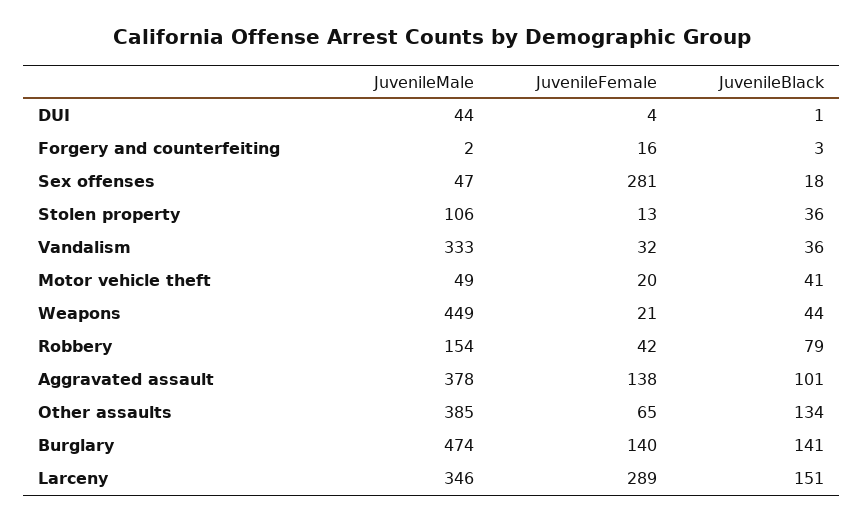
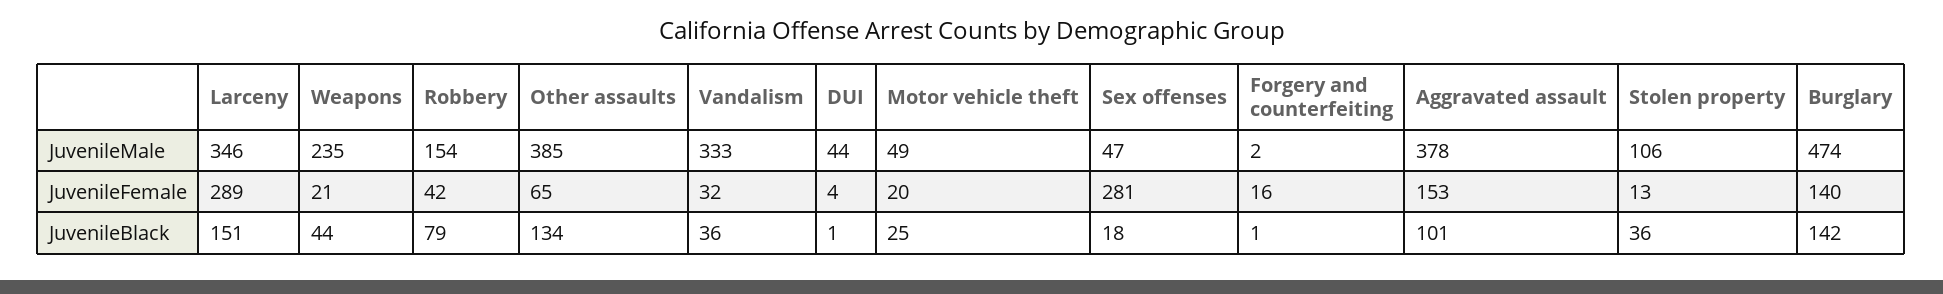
  {
    "JuvenileMale": {
      "DUI": 44,
      "Forgery and counterfeiting": 2,
      "Sex offenses": 47,
      "Stolen property": 106,
      "Vandalism": 333,
      "Motor vehicle theft": 49,
-     "Weapons": 449,
+     "Weapons": 235,
      "Robbery": 154,
      "Aggravated assault": 378,
      "Other assaults": 385,
      "Burglary": 474,
      "Larceny": 346
    },
    "JuvenileFemale": {
      "DUI": 4,
      "Forgery and counterfeiting": 16,
      "Sex offenses": 281,
      "Stolen property": 13,
      "Vandalism": 32,
      "Motor vehicle theft": 20,
      "Weapons": 21,
      "Robbery": 42,
-     "Aggravated assault": 138,
+     "Aggravated assault": 153,
      "Other assaults": 65,
      "Burglary": 140,
      "Larceny": 289
    },
    "JuvenileBlack": {
      "DUI": 1,
-     "Forgery and counterfeiting": 3,
+     "Forgery and counterfeiting": 1,
      "Sex offenses": 18,
      "Stolen property": 36,
      "Vandalism": 36,
-     "Motor vehicle theft": 41,
+     "Motor vehicle theft": 25,
      "Weapons": 44,
      "Robbery": 79,
      "Aggravated assault": 101,
      "Other assaults": 134,
-     "Burglary": 141,
+     "Burglary": 142,
      "Larceny": 151
    }
  }

